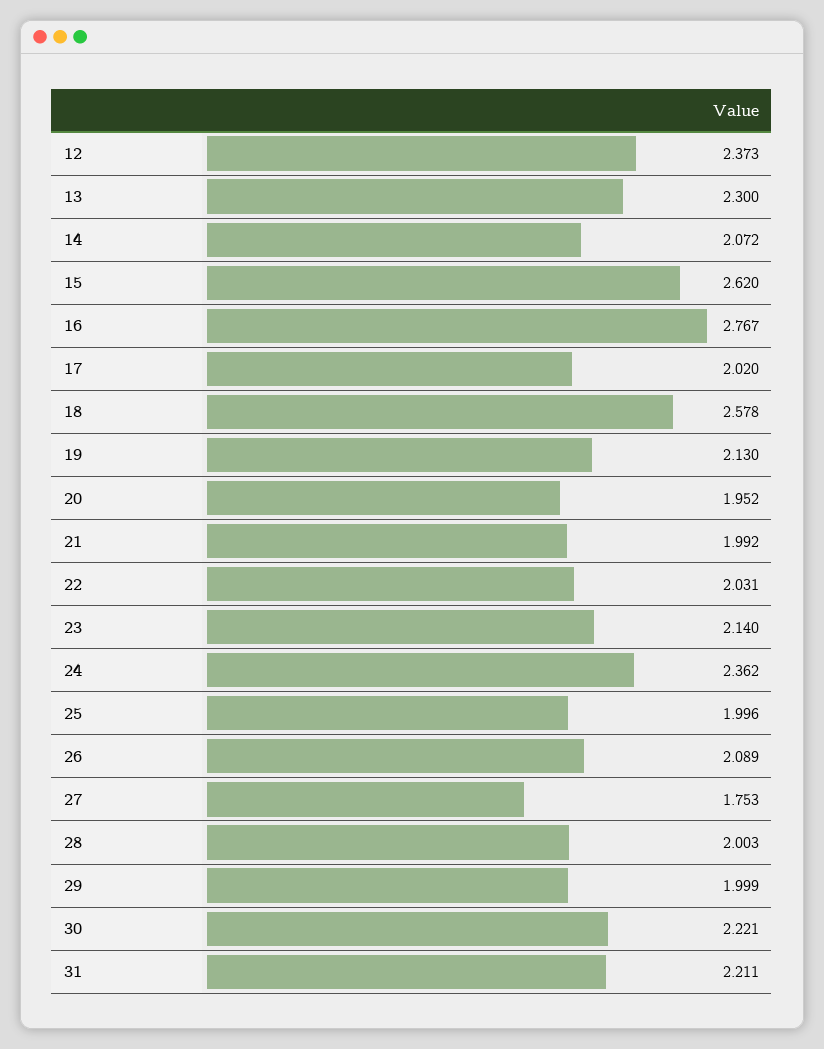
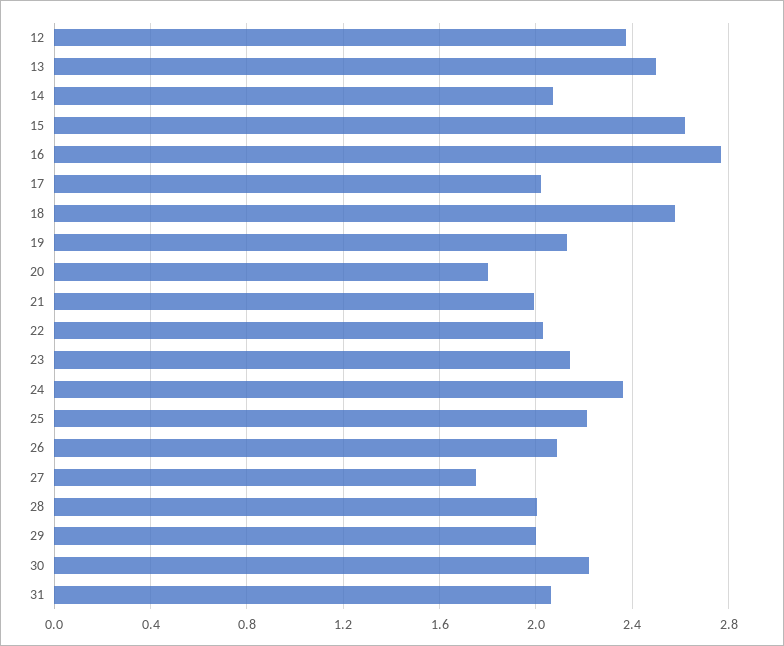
  {
    "12": 2.373,
-   "13": 2.3,
+   "13": 2.5,
    "14": 2.072,
    "15": 2.62,
    "16": 2.767,
    "17": 2.02,
    "18": 2.578,
    "19": 2.13,
-   "20": 1.952,
+   "20": 1.8,
    "21": 1.992,
    "22": 2.031,
    "23": 2.14,
    "24": 2.362,
-   "25": 1.996,
+   "25": 2.2,
    "26": 2.089,
    "27": 1.753,
    "28": 2.003,
    "29": 1.999,
    "30": 2.221,
-   "31": 2.211
+   "31": 2.05
  }

